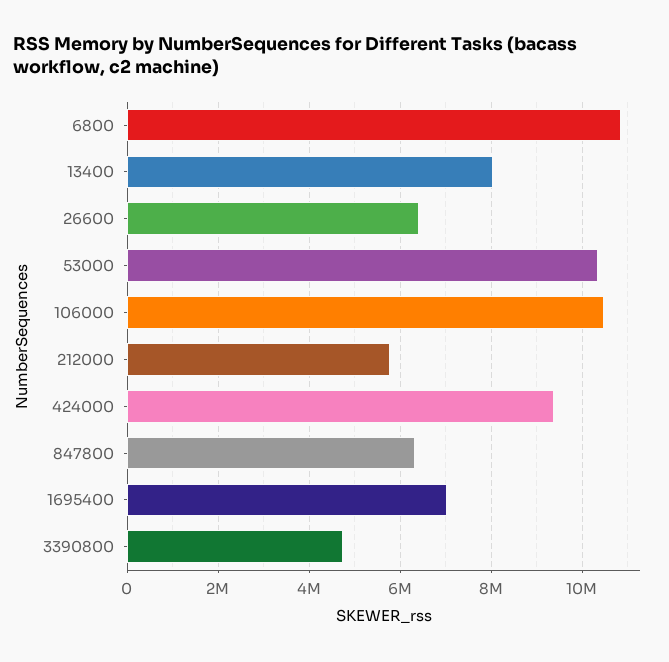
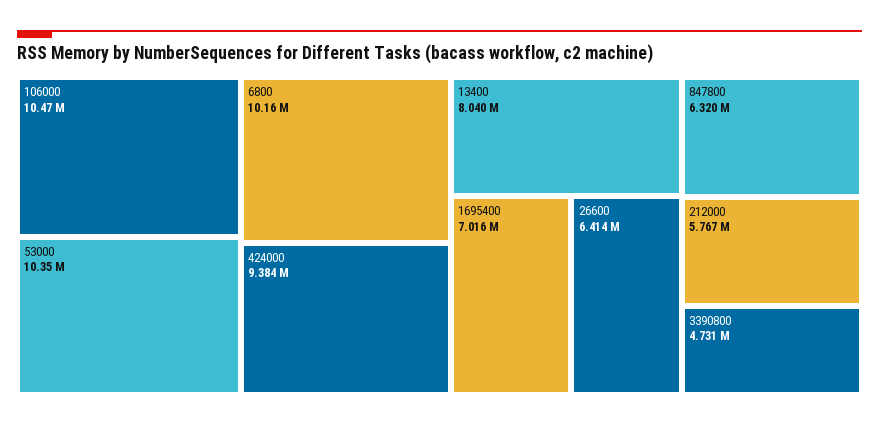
  {
-   "6800": 10800000,
+   "6800": 10160000,
    "13400": 8040000,
    "26600": 6414000,
    "53000": 10350000,
    "106000": 10470000,
    "212000": 5767000,
    "424000": 9384000,
    "847800": 6320000,
    "1695400": 7016000,
    "3390800": 4731000
  }

